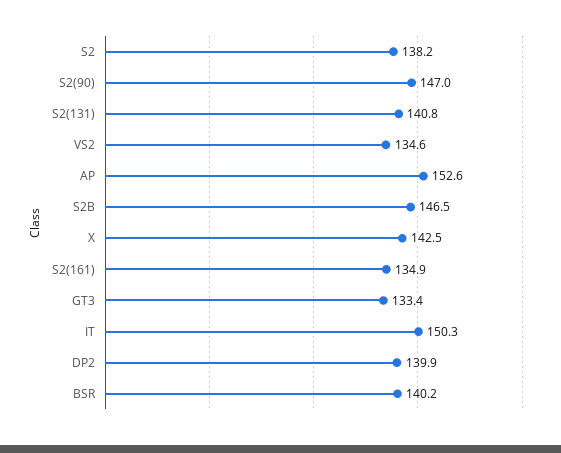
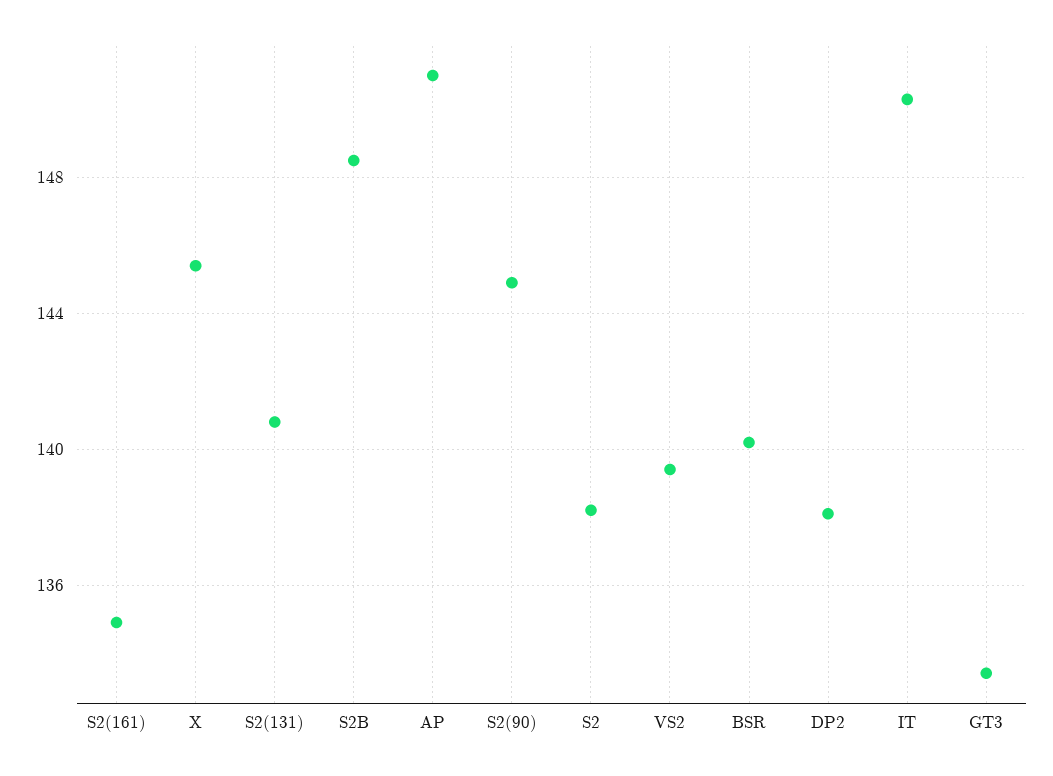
  {
    "S2": 138.2,
-   "S2(90)": 147,
+   "S2(90)": 145,
    "S2(131)": 140.8,
-   "VS2": 134.6,
+   "VS2": 139.5,
-   "AP": 152.6,
+   "AP": 151,
-   "S2B": 146.5,
+   "S2B": 148.5,
-   "X": 142.5,
+   "X": 145.5,
    "S2(161)": 134.9,
    "GT3": 133.4,
    "IT": 150.3,
-   "DP2": 139.9,
+   "DP2": 138,
    "BSR": 140.2
  }

